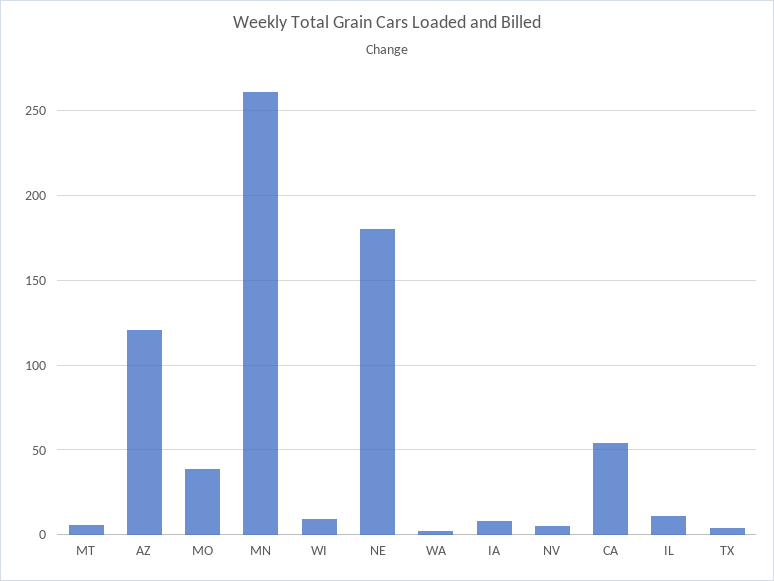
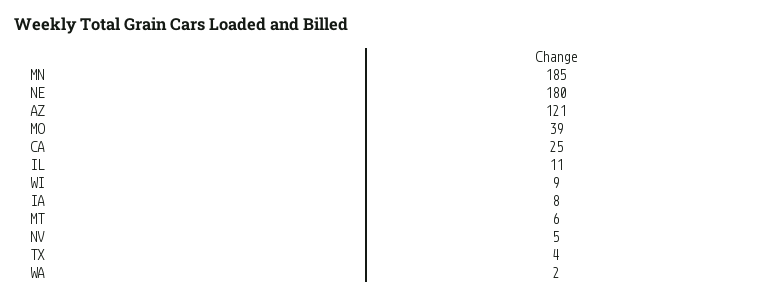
  {
    "MT": 6,
    "AZ": 121,
    "MO": 39,
-   "MN": 260,
+   "MN": 185,
    "WI": 9,
    "NE": 180,
    "WA": 2,
    "IA": 8,
    "NV": 5,
-   "CA": 55,
+   "CA": 25,
    "IL": 11,
    "TX": 4
  }

